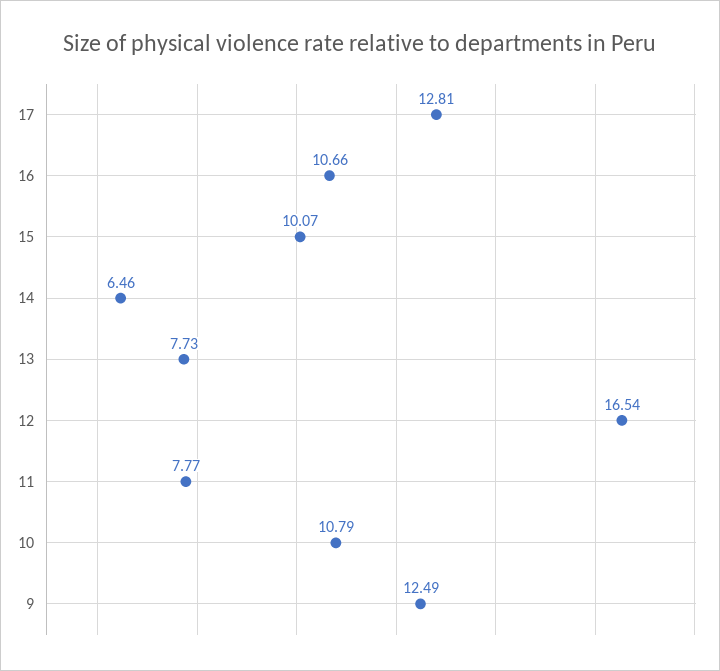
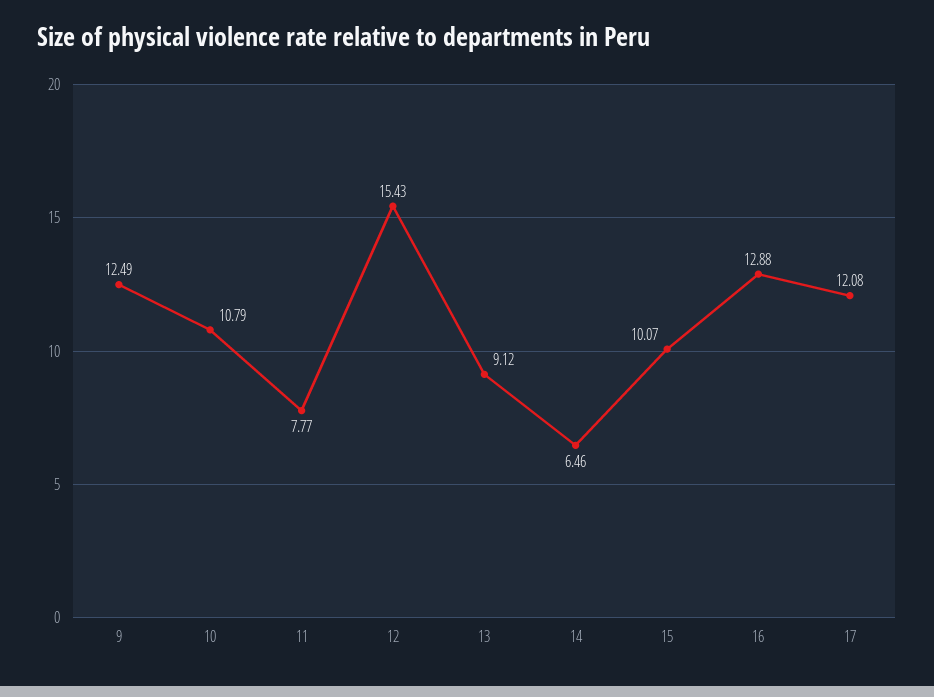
  {
-   "17": 12.81,
+   "17": 12.08,
-   "16": 10.66,
+   "16": 12.88,
    "15": 10.07,
    "14": 6.46,
-   "13": 7.73,
+   "13": 9.12,
-   "12": 16.54,
+   "12": 15.43,
    "11": 7.77,
    "10": 10.79,
    "9": 12.49
  }

